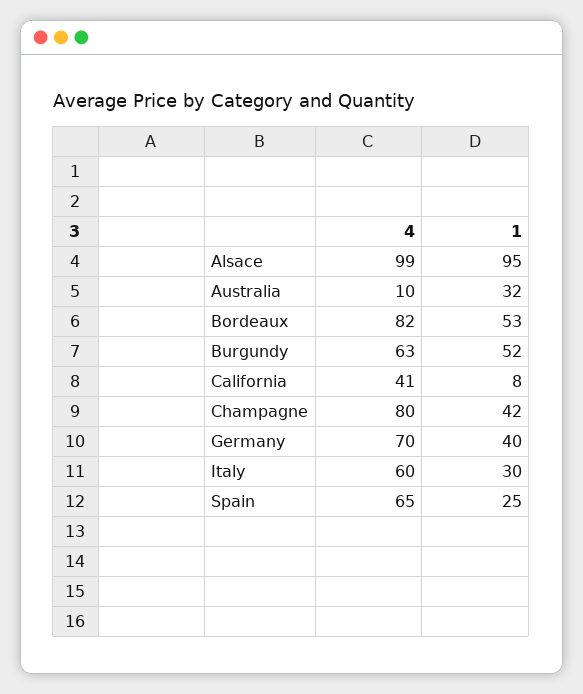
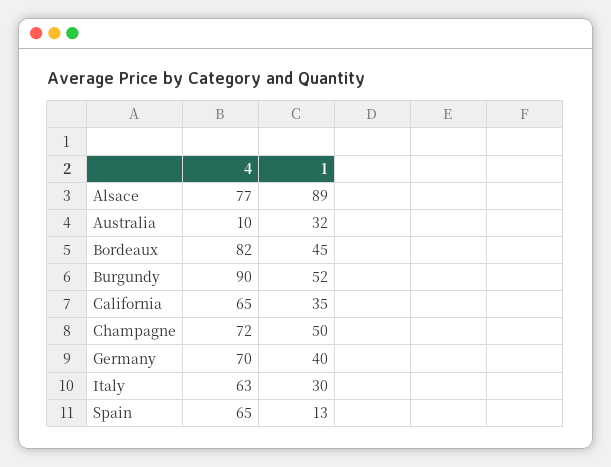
  {
    "4": {
-     "Alsace": 99,
+     "Alsace": 77,
      "Australia": 10,
      "Bordeaux": 82,
-     "Burgundy": 63,
+     "Burgundy": 90,
-     "California": 41,
+     "California": 65,
-     "Champagne": 80,
+     "Champagne": 72,
      "Germany": 70,
-     "Italy": 60,
+     "Italy": 63,
      "Spain": 65
    },
    "1": {
-     "Alsace": 95,
+     "Alsace": 89,
      "Australia": 32,
-     "Bordeaux": 53,
+     "Bordeaux": 45,
      "Burgundy": 52,
-     "California": 8,
+     "California": 35,
-     "Champagne": 42,
+     "Champagne": 50,
      "Germany": 40,
      "Italy": 30,
-     "Spain": 25
+     "Spain": 13
    }
  }

